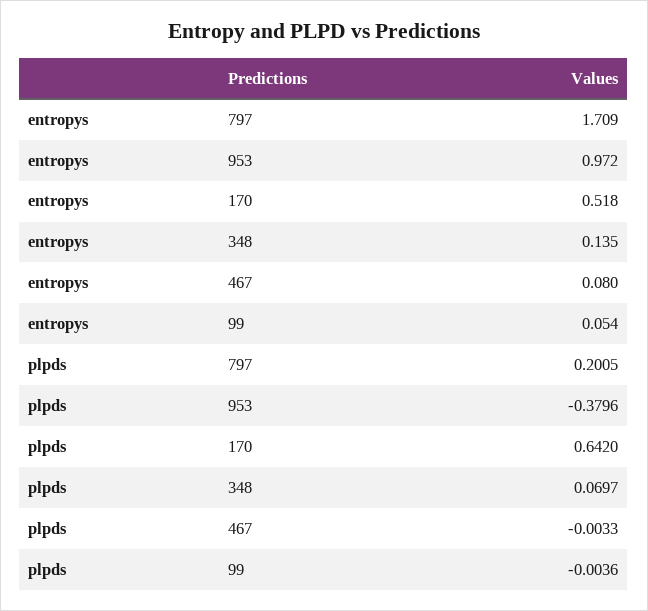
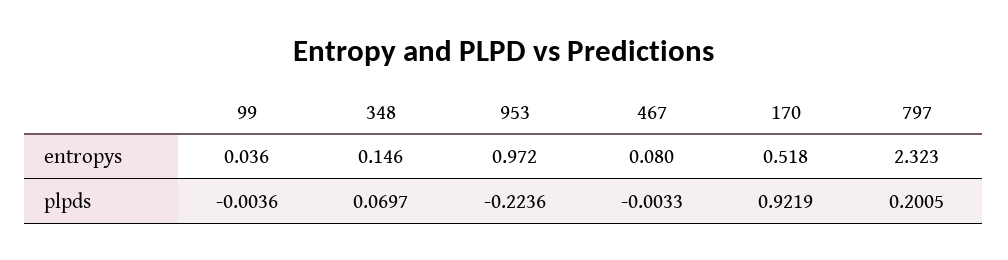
  {
    "entropys": {
-     "797": 1.709,
+     "797": 2.323,
      "953": 0.972,
      "170": 0.518,
-     "348": 0.135,
+     "348": 0.146,
      "467": 0.08,
-     "99": 0.054
+     "99": 0.036
    },
    "plpds": {
      "797": 0.2005,
-     "953": -0.3796,
+     "953": -0.2236,
-     "170": 0.642,
+     "170": 0.9219,
      "348": 0.0697,
      "467": -0.0033,
      "99": -0.0036
    }
  }

